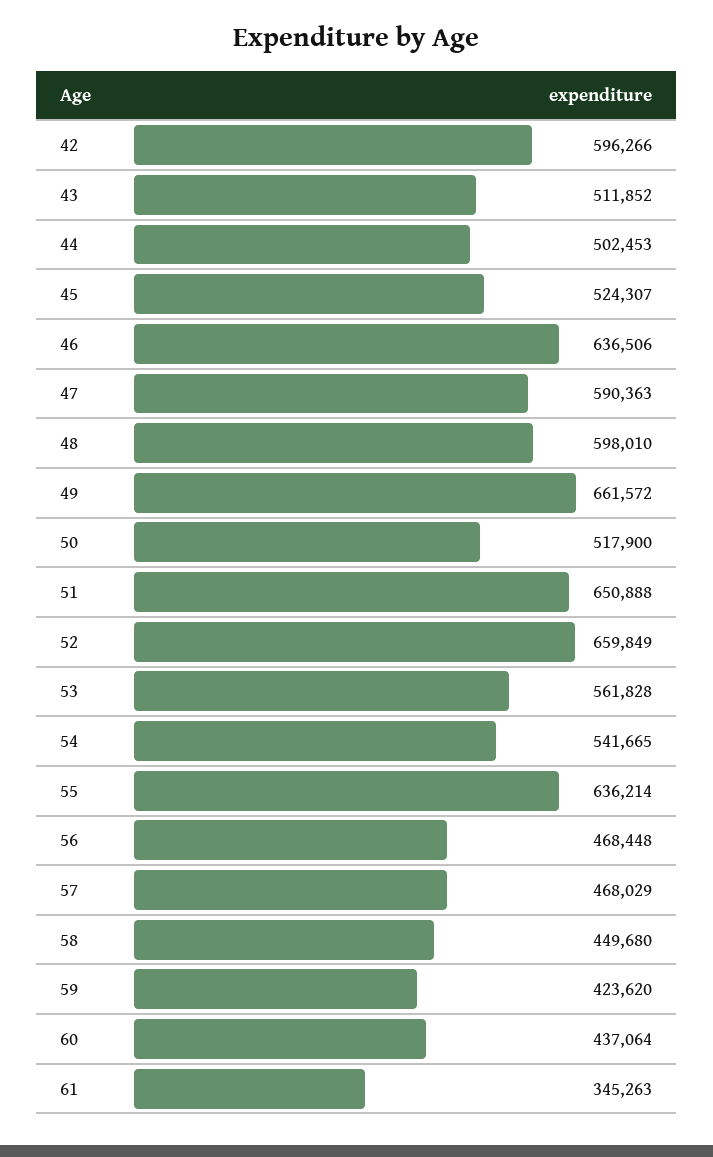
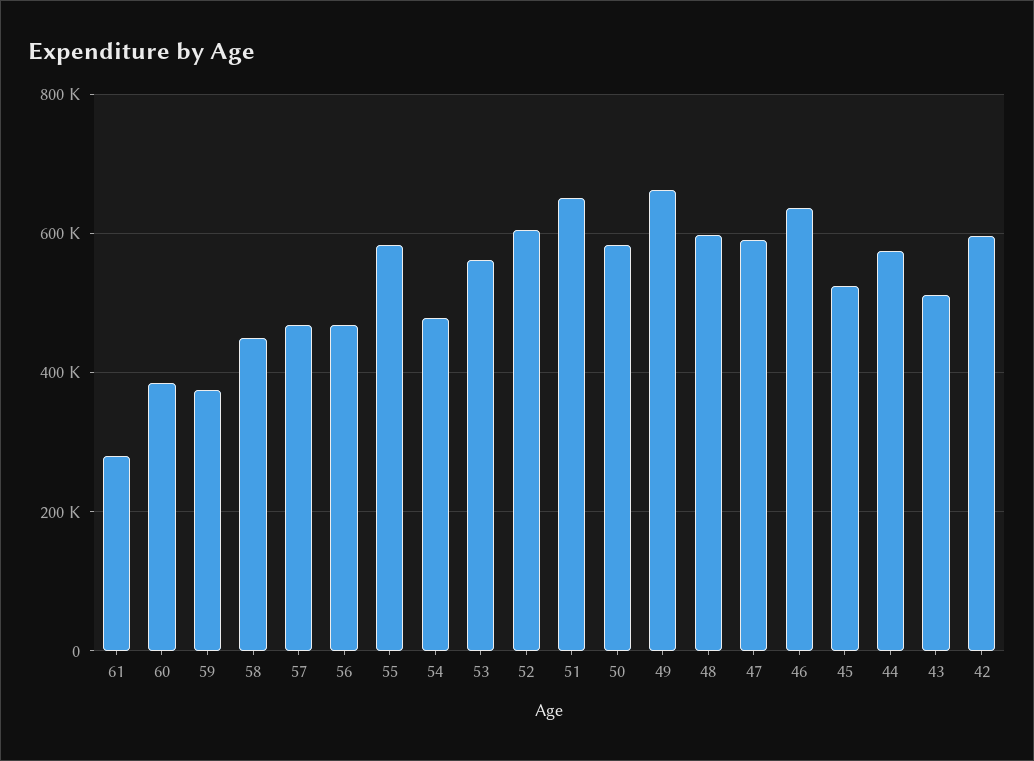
  {
    "42": 596266,
    "43": 511852,
-   "44": 502453,
+   "44": 580000,
    "45": 524307,
    "46": 636506,
    "47": 590363,
    "48": 598010,
    "49": 661572,
-   "50": 517900,
+   "50": 580000,
    "51": 650888,
-   "52": 659849,
+   "52": 600000,
    "53": 561828,
-   "54": 541665,
+   "54": 480000,
-   "55": 636214,
+   "55": 580000,
    "56": 468448,
    "57": 468029,
    "58": 449680,
-   "59": 423620,
+   "59": 380000,
-   "60": 437064,
+   "60": 380000,
-   "61": 345263
+   "61": 280000
  }

